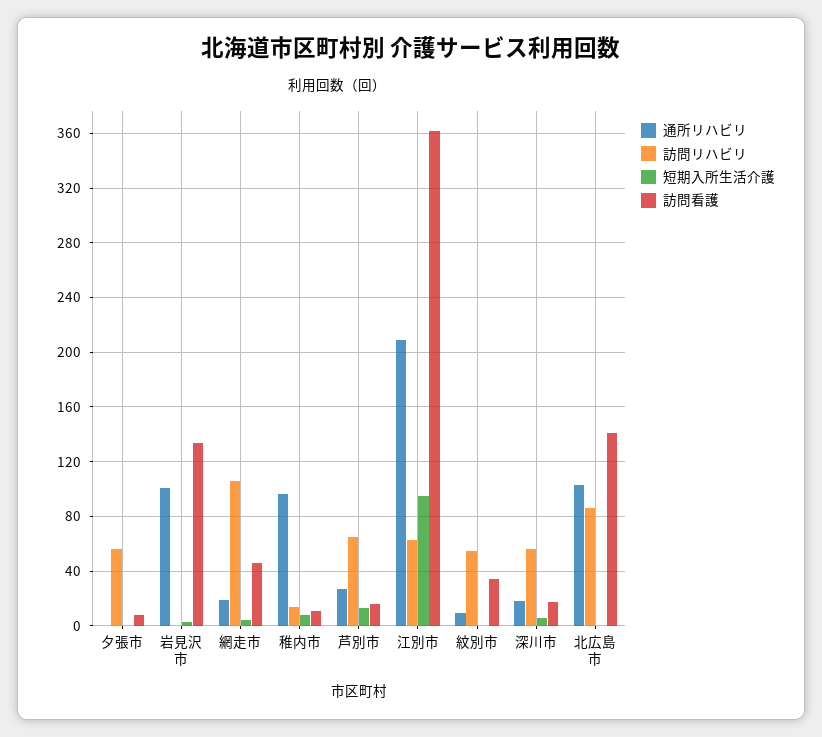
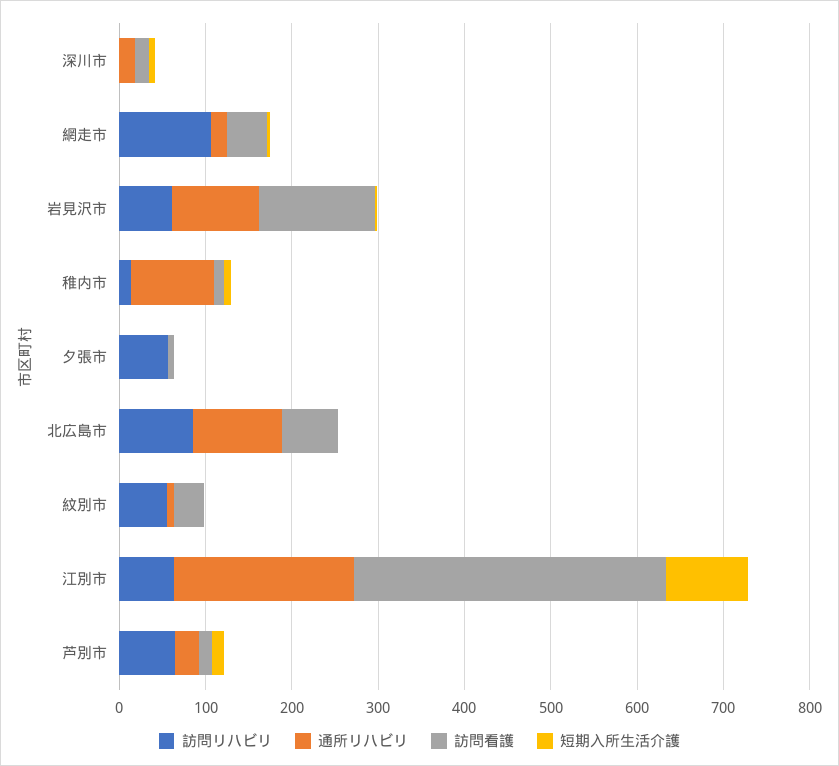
  {
    "通所リハビリ": {
      "夕張市": 0,
      "岩見沢市": 100,
      "網走市": 20,
      "稚内市": 95,
      "芦別市": 25,
      "江別市": 210,
      "紋別市": 10,
      "深川市": 20,
      "北広島市": 105
    },
    "訪問リハビリ": {
      "夕張市": 55,
-     "岩見沢市": 0,
+     "岩見沢市": 60,
      "網走市": 105,
      "稚内市": 15,
      "芦別市": 65,
      "江別市": 65,
      "紋別市": 55,
-     "深川市": 55,
+     "深川市": 0,
      "北広島市": 85
    },
    "短期入所生活介護": {
      "夕張市": 0,
      "岩見沢市": 5,
      "網走市": 5,
      "稚内市": 10,
      "芦別市": 15,
      "江別市": 95,
      "紋別市": 0,
      "深川市": 5,
      "北広島市": 0
    },
    "訪問看護": {
      "夕張市": 10,
      "岩見沢市": 135,
      "網走市": 45,
      "稚内市": 10,
      "芦別市": 15,
      "江別市": 360,
      "紋別市": 35,
      "深川市": 15,
-     "北広島市": 140
+     "北広島市": 60
    }
  }

